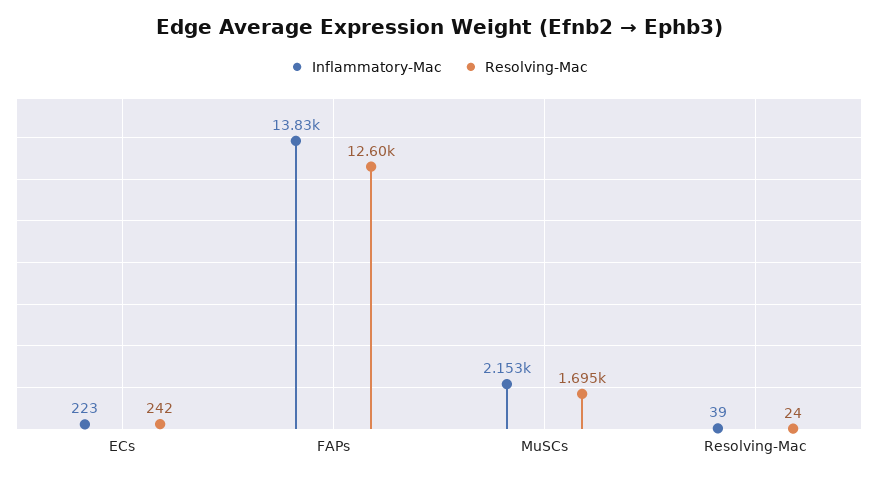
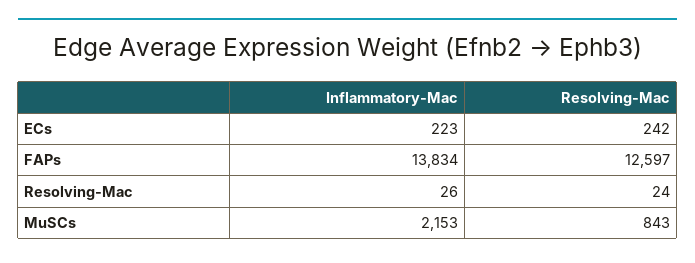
  {
    "Inflammatory-Mac": {
      "ECs": 223,
      "FAPs": 13834,
      "MuSCs": 2153,
-     "Resolving-Mac": 39
+     "Resolving-Mac": 26
    },
    "Resolving-Mac": {
      "ECs": 242,
      "FAPs": 12597,
-     "MuSCs": 1695,
+     "MuSCs": 843,
      "Resolving-Mac": 24
    }
  }

